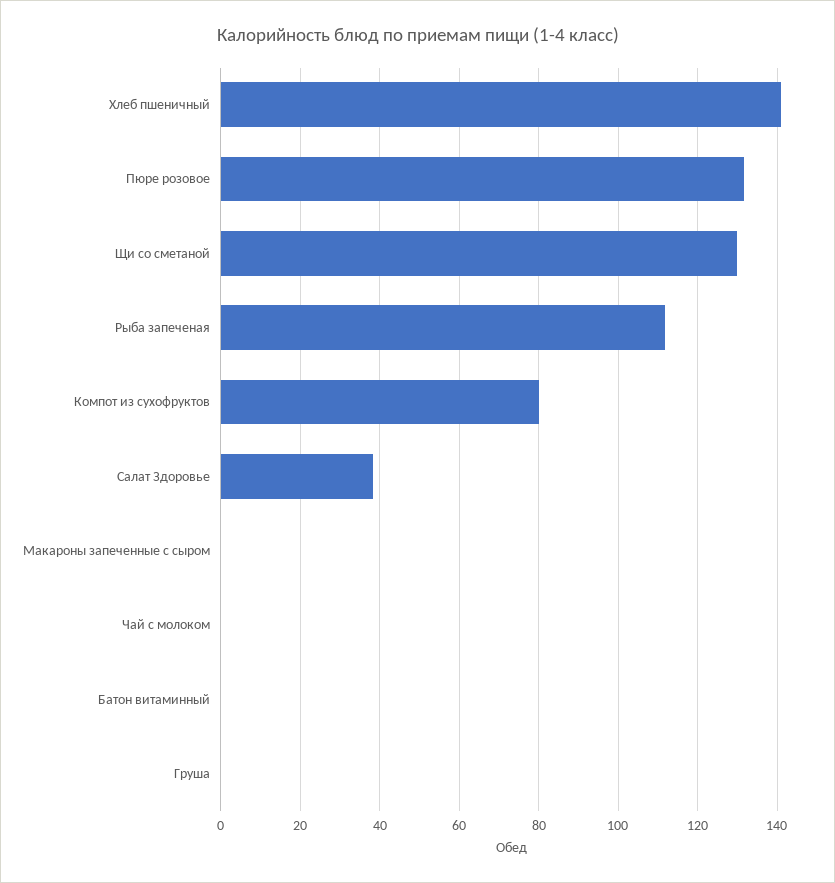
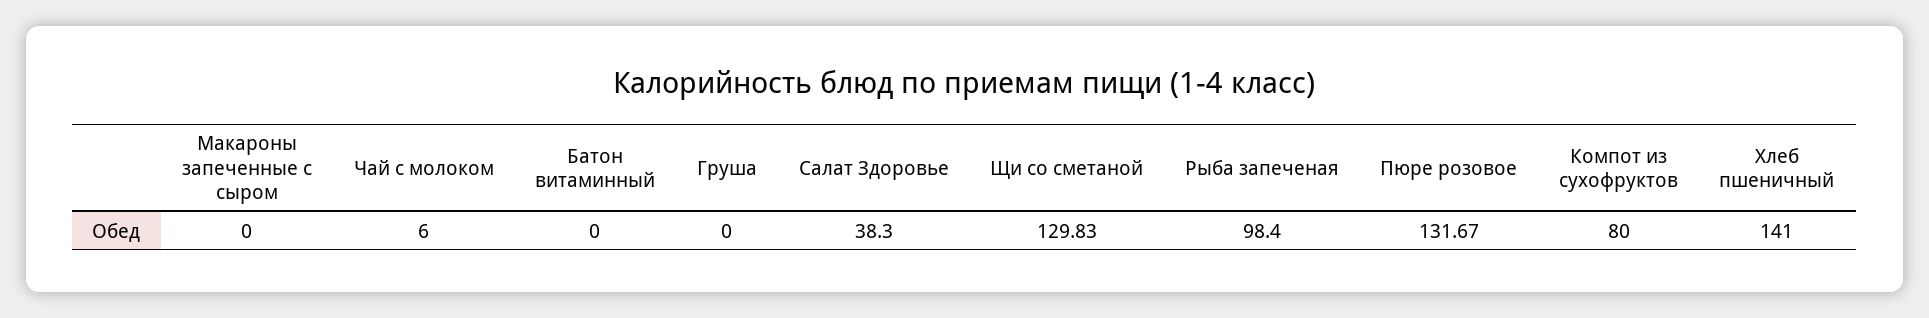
  {
    "Хлеб пшеничный": 141,
    "Пюре розовое": 131.67,
    "Щи со сметаной": 129.83,
-   "Рыба запеченая": 112,
+   "Рыба запеченая": 98.4,
    "Компот из сухофруктов": 80,
    "Салат Здоровье": 38.3,
    "Макароны запеченные с сыром": 0,
-   "Чай с молоком": 0,
+   "Чай с молоком": 6,
    "Батон витаминный": 0,
    "Груша": 0
  }

